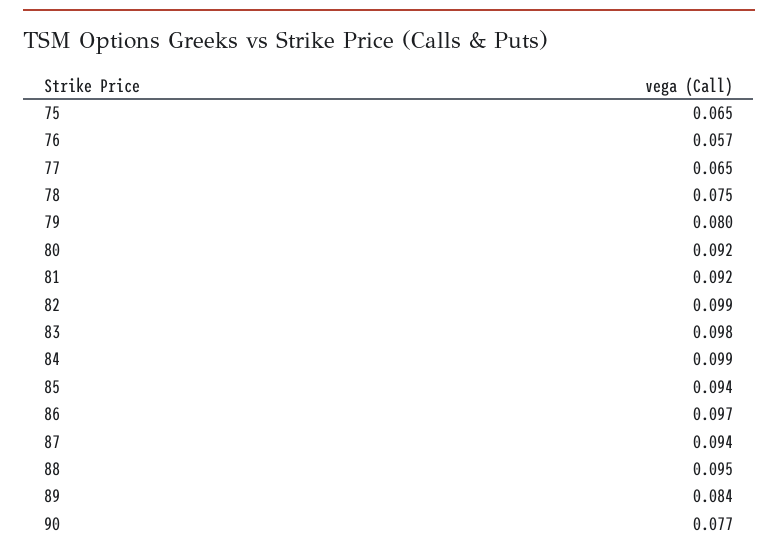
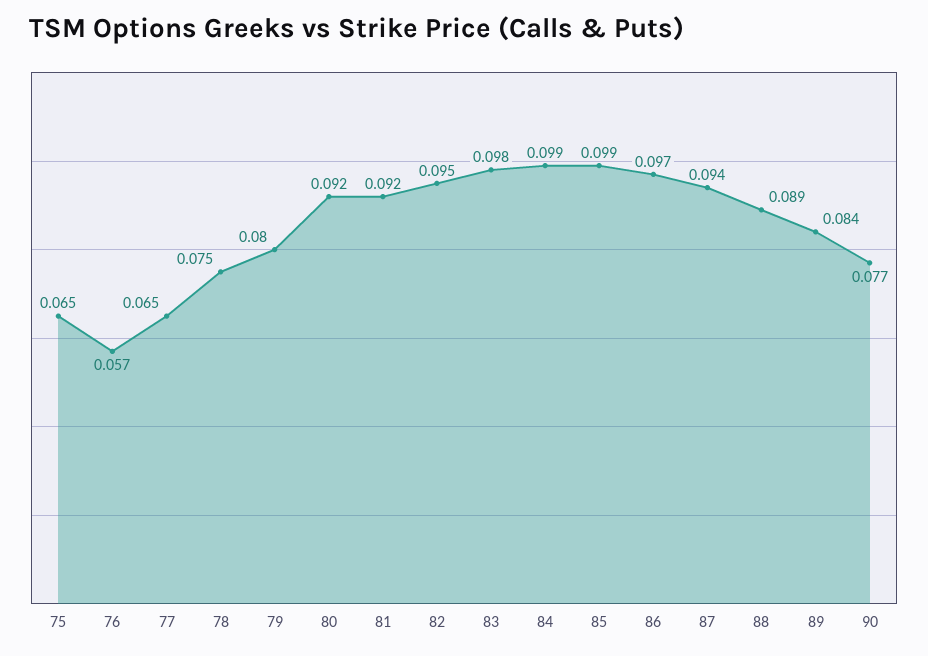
  {
    "75": 0.065,
    "76": 0.057,
    "77": 0.065,
    "78": 0.075,
    "79": 0.08,
    "80": 0.092,
    "81": 0.092,
-   "82": 0.099,
+   "82": 0.095,
    "83": 0.098,
    "84": 0.099,
-   "85": 0.094,
+   "85": 0.099,
    "86": 0.097,
    "87": 0.094,
-   "88": 0.095,
+   "88": 0.089,
    "89": 0.084,
    "90": 0.077
  }

